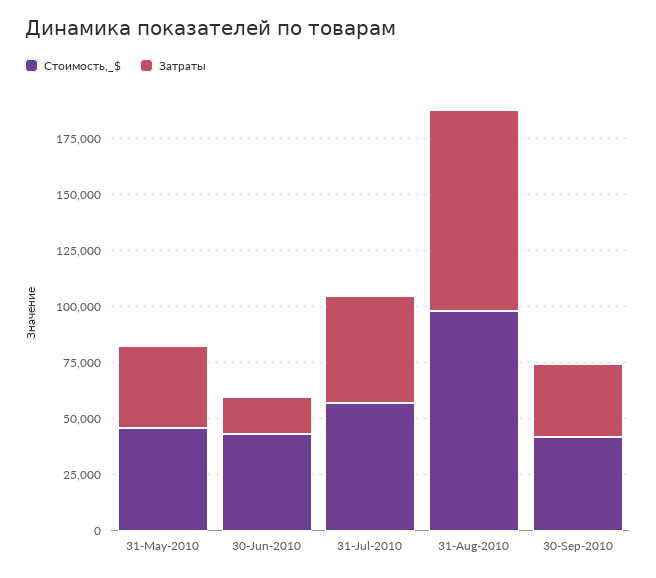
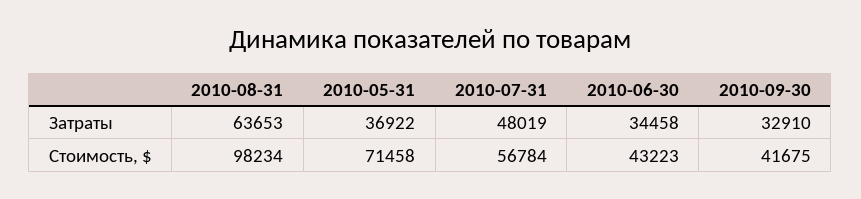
  {
    "Стоимость,_$": {
-     "31-May-2010": 45000,
+     "31-May-2010": 71458,
      "30-Jun-2010": 43223,
      "31-Jul-2010": 56784,
      "31-Aug-2010": 98234,
      "30-Sep-2010": 41675
    },
    "Затраты": {
      "31-May-2010": 36922,
-     "30-Jun-2010": 15000,
+     "30-Jun-2010": 34458,
      "31-Jul-2010": 48019,
-     "31-Aug-2010": 90000,
+     "31-Aug-2010": 63653,
      "30-Sep-2010": 32910
    }
  }

